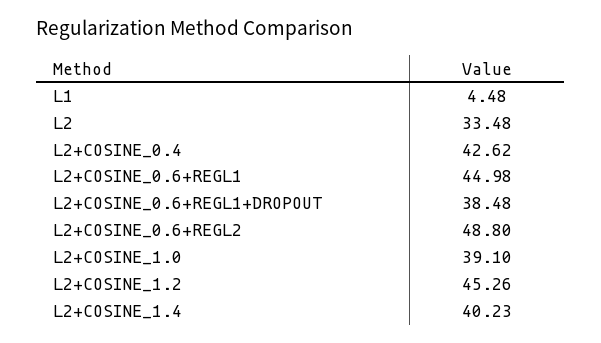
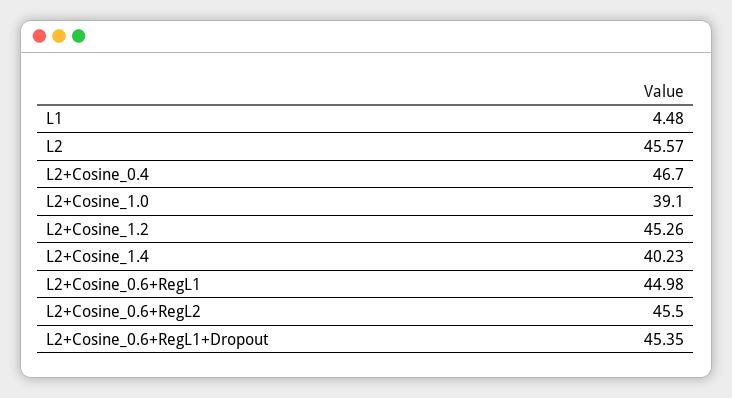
  {
    "L1": 4.48,
-   "L2": 33.48,
+   "L2": 45.57,
-   "L2+COSINE_0.4": 42.62,
+   "L2+COSINE_0.4": 46.7,
    "L2+COSINE_0.6+REGL1": 44.98,
-   "L2+COSINE_0.6+REGL1+DROPOUT": 38.48,
+   "L2+COSINE_0.6+REGL1+DROPOUT": 45.35,
-   "L2+COSINE_0.6+REGL2": 48.8,
+   "L2+COSINE_0.6+REGL2": 45.5,
    "L2+COSINE_1.0": 39.1,
    "L2+COSINE_1.2": 45.26,
    "L2+COSINE_1.4": 40.23
  }

